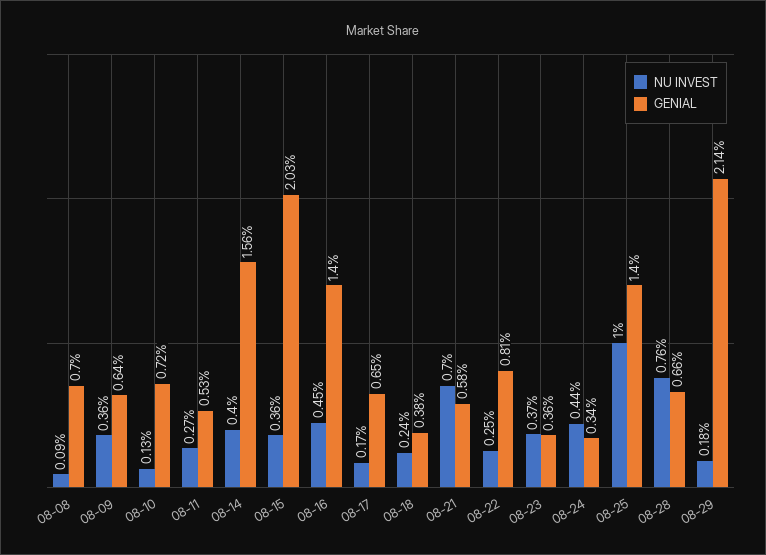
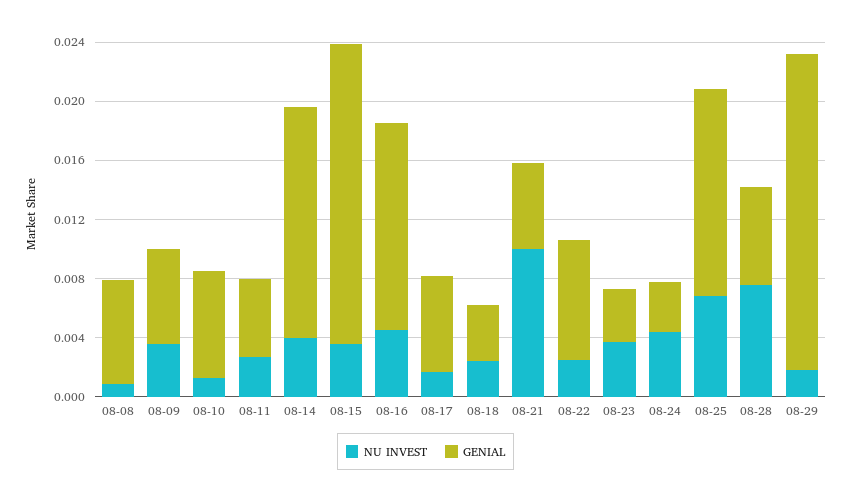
  {
    "NU INVEST": {
      "08-08": 0.0009,
      "08-09": 0.0036,
      "08-10": 0.0013,
      "08-11": 0.0027,
      "08-14": 0.004,
      "08-15": 0.0036,
      "08-16": 0.0045,
      "08-17": 0.0017,
      "08-18": 0.0024,
-     "08-21": 0.007,
+     "08-21": 0.01,
      "08-22": 0.0025,
      "08-23": 0.0037,
      "08-24": 0.0044,
-     "08-25": 0.01,
+     "08-25": 0.007,
      "08-28": 0.0076,
      "08-29": 0.0018
    },
    "GENIAL": {
      "08-08": 0.007,
      "08-09": 0.0064,
      "08-10": 0.0072,
      "08-11": 0.0053,
      "08-14": 0.0156,
      "08-15": 0.0203,
      "08-16": 0.014,
      "08-17": 0.0065,
      "08-18": 0.0038,
      "08-21": 0.0058,
      "08-22": 0.0081,
      "08-23": 0.0036,
      "08-24": 0.0034,
      "08-25": 0.014,
      "08-28": 0.0066,
      "08-29": 0.0214
    }
  }

